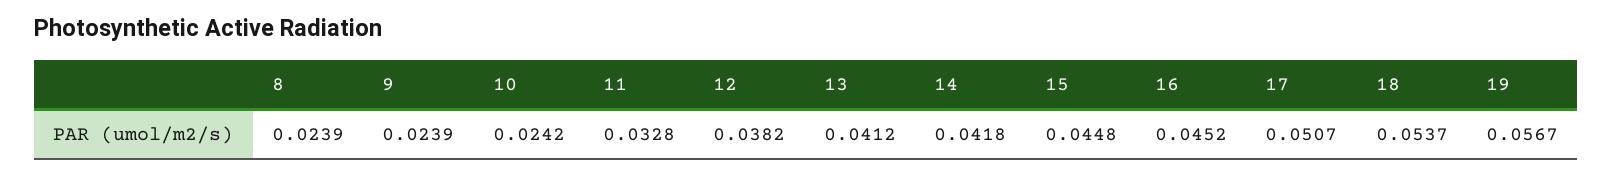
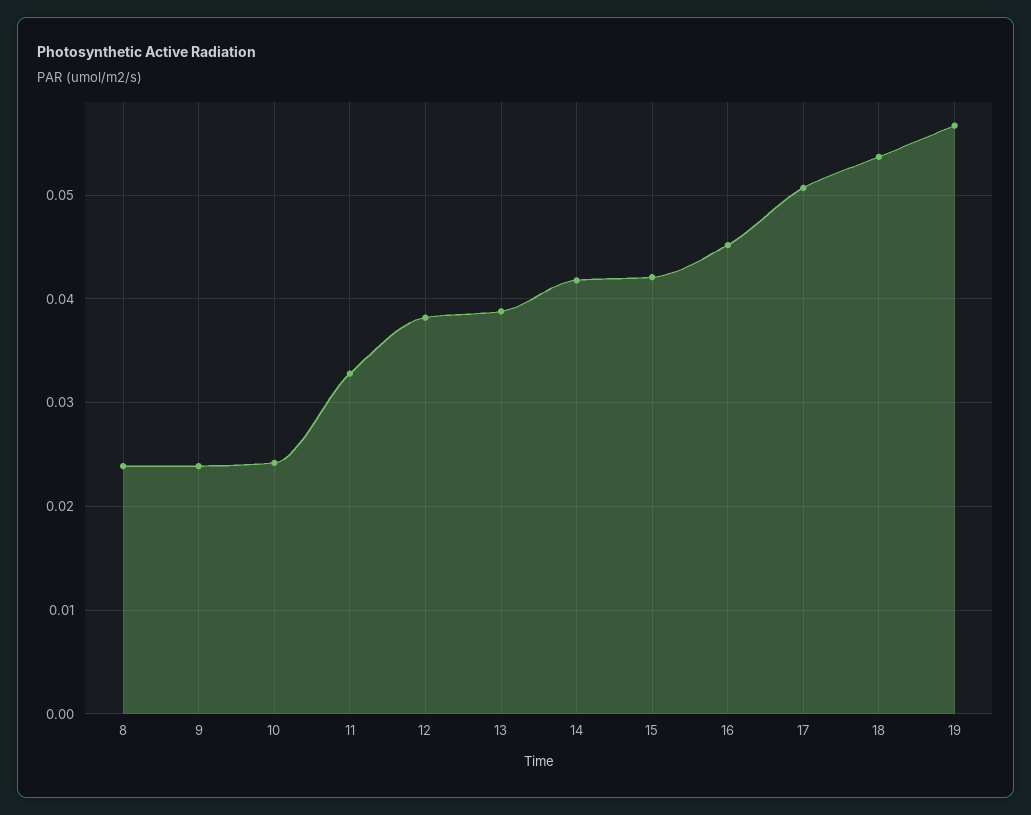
  {
    "8": 0.0239,
    "9": 0.0239,
    "10": 0.0242,
    "11": 0.0328,
    "12": 0.0382,
-   "13": 0.0412,
+   "13": 0.039,
    "14": 0.0418,
-   "15": 0.0448,
+   "15": 0.042,
    "16": 0.0452,
    "17": 0.0507,
    "18": 0.0537,
    "19": 0.0567
  }

